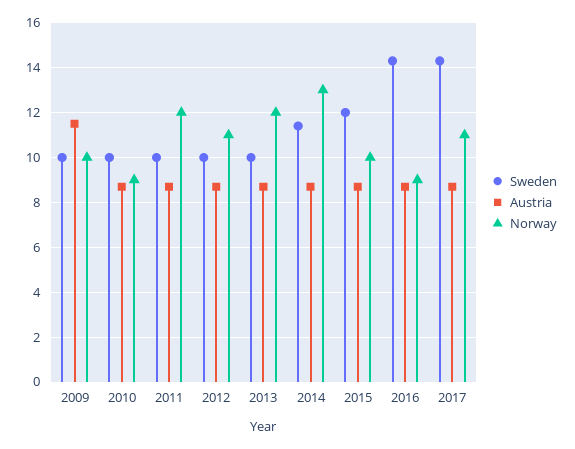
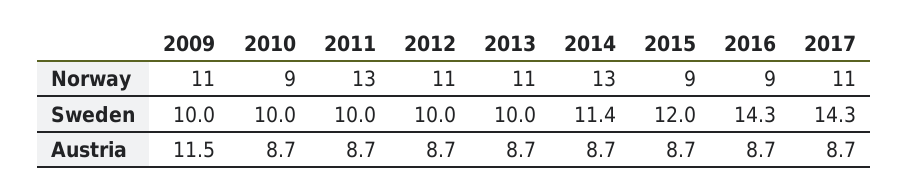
  {
    "Sweden": {
      "2009": 10,
      "2010": 10,
      "2011": 10,
      "2012": 10,
      "2013": 10,
      "2014": 11.4,
      "2015": 12,
      "2016": 14.3,
      "2017": 14.3
    },
    "Austria": {
      "2009": 11.5,
      "2010": 8.7,
      "2011": 8.7,
      "2012": 8.7,
      "2013": 8.7,
      "2014": 8.7,
      "2015": 8.7,
      "2016": 8.7,
      "2017": 8.7
    },
    "Norway": {
-     "2009": 10,
+     "2009": 11,
      "2010": 9,
-     "2011": 12,
+     "2011": 13,
      "2012": 11,
-     "2013": 12,
+     "2013": 11,
      "2014": 13,
-     "2015": 10,
+     "2015": 9,
      "2016": 9,
      "2017": 11
    }
  }

